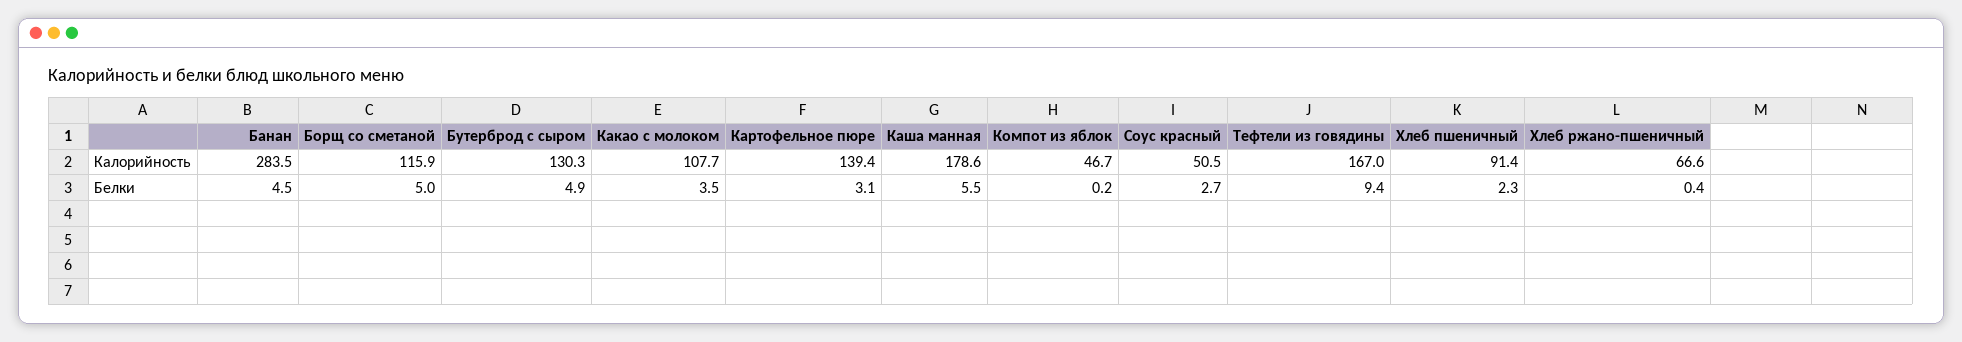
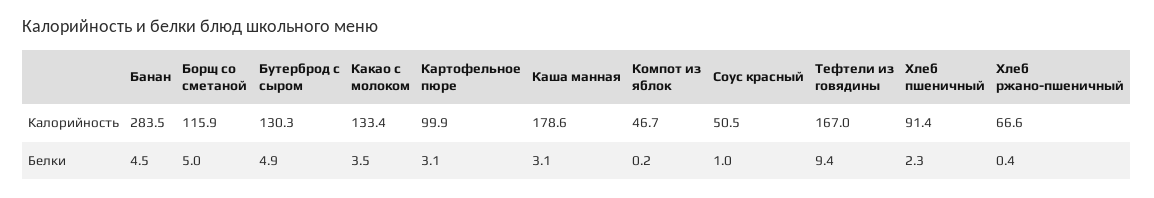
  {
    "Банан": {
      "Калорийность": 283.5,
      "Белки": 4.5
    },
    "Борщ со сметаной": {
      "Калорийность": 115.9,
      "Белки": 5
    },
    "Бутерброд с сыром": {
      "Калорийность": 130.3,
      "Белки": 4.9
    },
    "Какао с молоком": {
-     "Калорийность": 107.7,
+     "Калорийность": 133.4,
      "Белки": 3.5
    },
    "Картофельное пюре": {
-     "Калорийность": 139.4,
+     "Калорийность": 99.9,
      "Белки": 3.1
    },
    "Каша манная": {
      "Калорийность": 178.6,
-     "Белки": 5.5
+     "Белки": 3.1
    },
    "Компот из яблок": {
      "Калорийность": 46.7,
      "Белки": 0.2
    },
    "Соус красный": {
      "Калорийность": 50.5,
-     "Белки": 2.7
+     "Белки": 1
    },
    "Тефтели из говядины": {
      "Калорийность": 167,
      "Белки": 9.4
    },
    "Хлеб пшеничный": {
      "Калорийность": 91.4,
      "Белки": 2.3
    },
    "Хлеб ржано-пшеничный": {
      "Калорийность": 66.6,
      "Белки": 0.4
    }
  }

